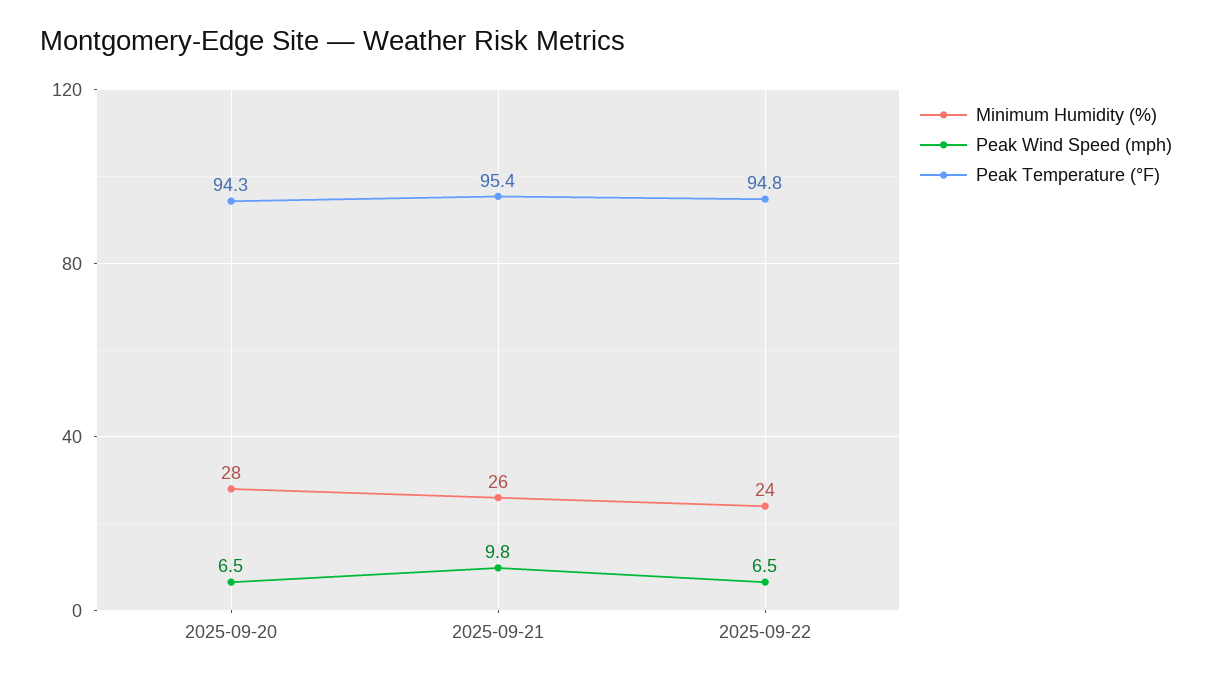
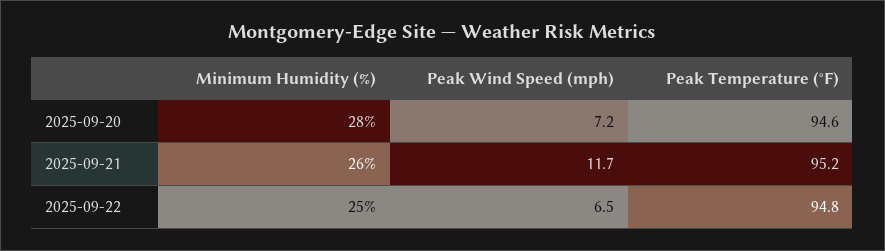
  {
    "Minimum Humidity (%)": {
      "2025-09-20": 28,
      "2025-09-21": 26,
-     "2025-09-22": 24
+     "2025-09-22": 25
    },
    "Peak Wind Speed (mph)": {
-     "2025-09-20": 6.5,
+     "2025-09-20": 7.2,
-     "2025-09-21": 9.8,
+     "2025-09-21": 11.7,
      "2025-09-22": 6.5
    },
    "Peak Temperature (°F)": {
-     "2025-09-20": 94.3,
+     "2025-09-20": 94.6,
-     "2025-09-21": 95.4,
+     "2025-09-21": 95.2,
      "2025-09-22": 94.8
    }
  }

